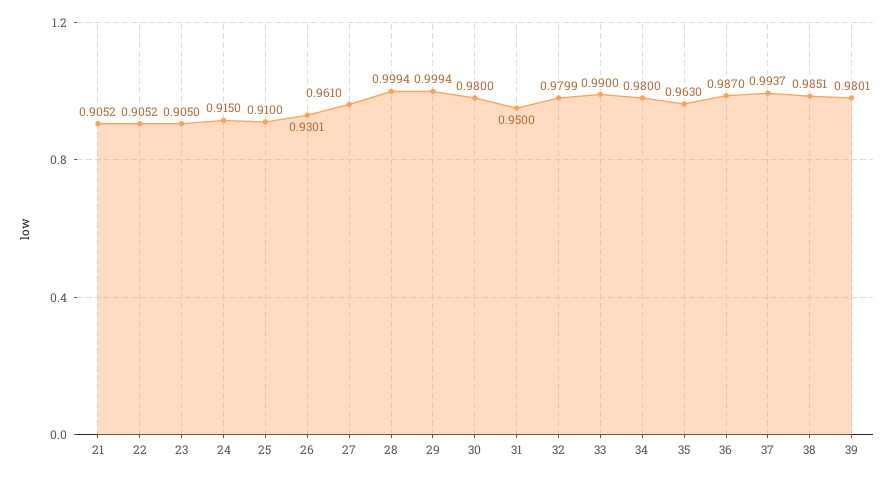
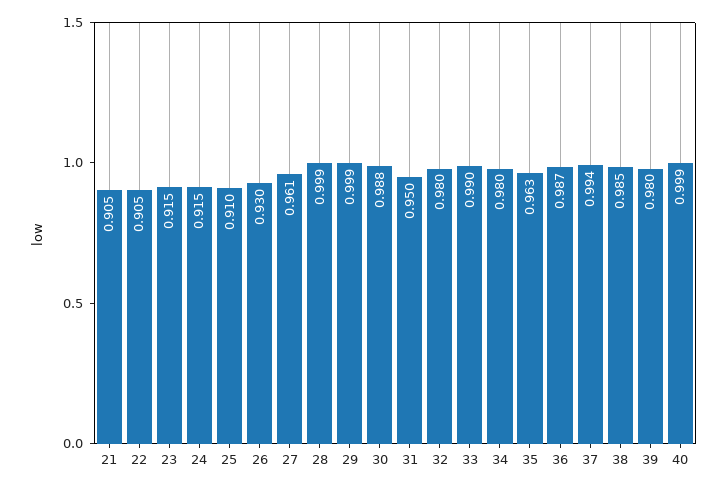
  {
    "21": 0.9052,
    "22": 0.9052,
-   "23": 0.905,
+   "23": 0.915,
    "24": 0.915,
    "25": 0.91,
    "26": 0.9301,
    "27": 0.961,
    "28": 0.9994,
    "29": 0.9994,
-   "30": 0.98,
+   "30": 0.988,
    "31": 0.95,
    "32": 0.9799,
    "33": 0.99,
    "34": 0.98,
    "35": 0.963,
    "36": 0.987,
    "37": 0.9937,
    "38": 0.9851,
-   "39": 0.9801
+   "39": 0.9801,
+   "40": 0.999
  }

